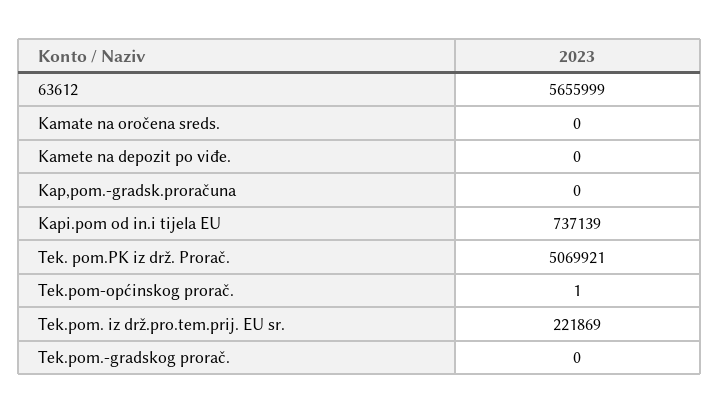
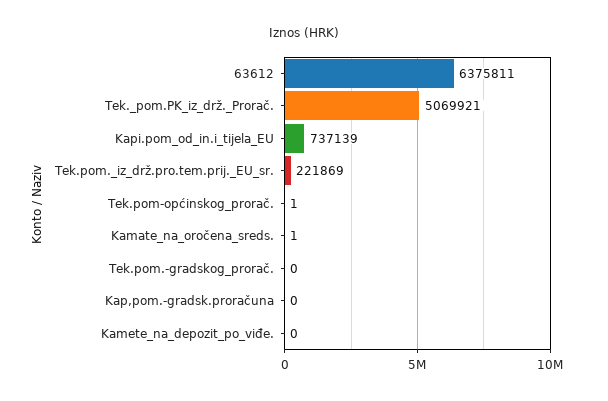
  {
-   "63612": 5655999,
+   "63612": 6375811,
-   "Kamate na oročena sreds.": 0,
+   "Kamate na oročena sreds.": 1,
    "Kamete na depozit po viđe.": 0,
    "Kap,pom.-gradsk.proračuna": 0,
    "Kapi.pom od in.i tijela EU": 737139,
    "Tek. pom.PK iz drž. Prorač.": 5069921,
    "Tek.pom-općinskog prorač.": 1,
    "Tek.pom. iz drž.pro.tem.prij. EU sr.": 221869,
    "Tek.pom.-gradskog prorač.": 0
  }

